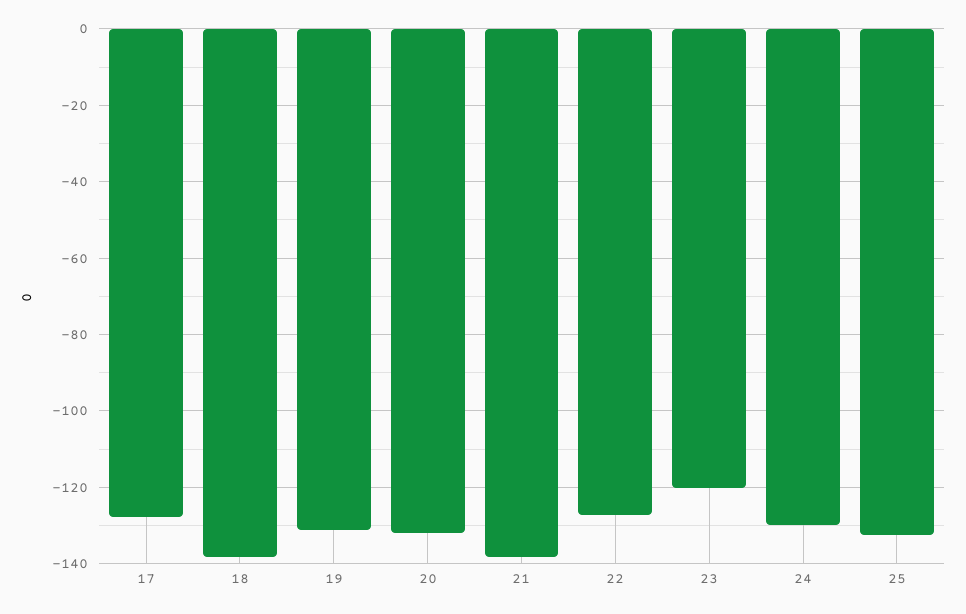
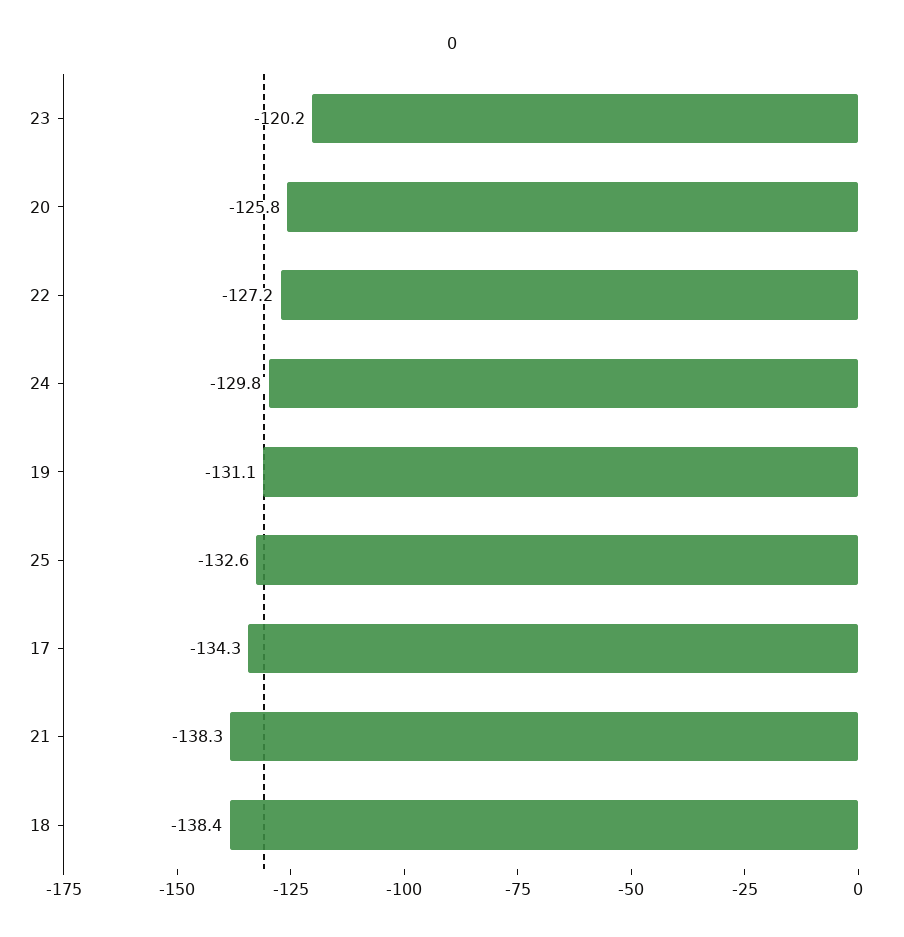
  {
-   "17": -128,
+   "17": -134.3,
    "18": -138.4,
    "19": -131.1,
-   "20": -132,
+   "20": -125.8,
    "21": -138.3,
    "22": -127.2,
    "23": -120.2,
    "24": -129.8,
    "25": -132.6
  }

